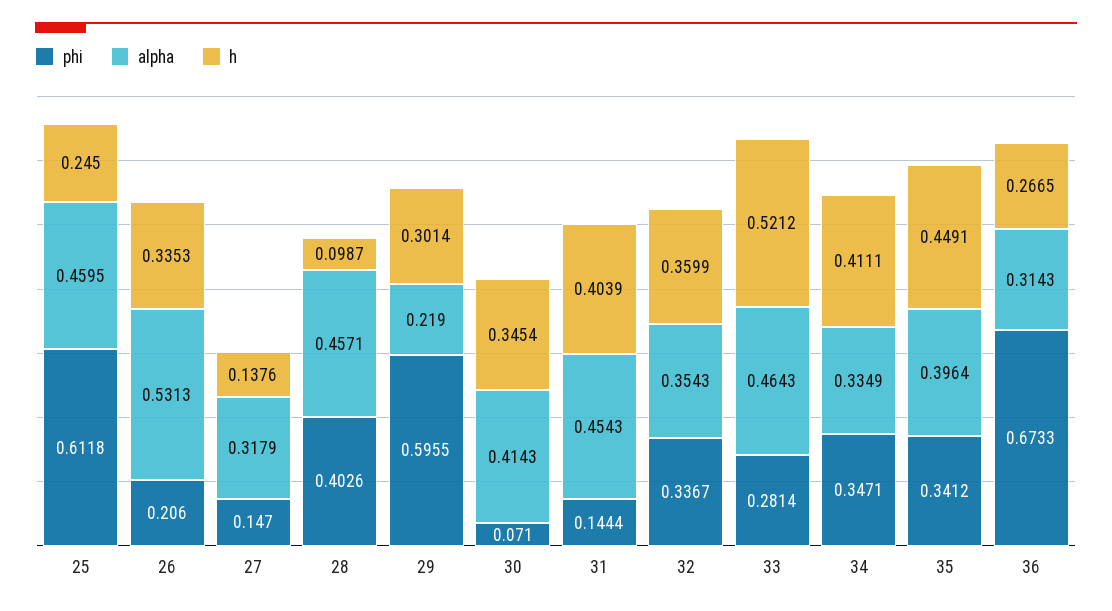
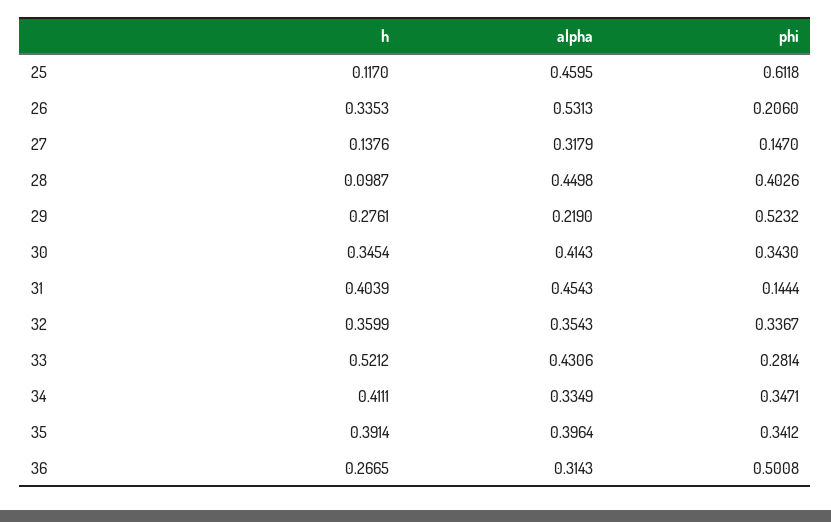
  {
    "phi": {
      "25": 0.6118,
      "26": 0.206,
      "27": 0.147,
      "28": 0.4026,
-     "29": 0.5955,
+     "29": 0.5232,
-     "30": 0.071,
+     "30": 0.343,
      "31": 0.1444,
      "32": 0.3367,
      "33": 0.2814,
      "34": 0.3471,
      "35": 0.3412,
-     "36": 0.6733
+     "36": 0.5008
    },
    "alpha": {
      "25": 0.4595,
      "26": 0.5313,
      "27": 0.3179,
-     "28": 0.4571,
+     "28": 0.4498,
      "29": 0.219,
      "30": 0.4143,
      "31": 0.4543,
      "32": 0.3543,
-     "33": 0.4643,
+     "33": 0.4306,
      "34": 0.3349,
      "35": 0.3964,
      "36": 0.3143
    },
    "h": {
-     "25": 0.245,
+     "25": 0.117,
      "26": 0.3353,
      "27": 0.1376,
      "28": 0.0987,
-     "29": 0.3014,
+     "29": 0.2761,
      "30": 0.3454,
      "31": 0.4039,
      "32": 0.3599,
      "33": 0.5212,
      "34": 0.4111,
-     "35": 0.4491,
+     "35": 0.3914,
      "36": 0.2665
    }
  }

